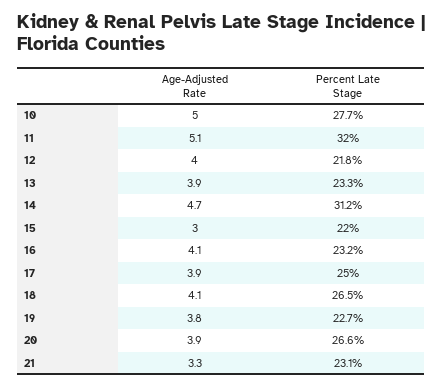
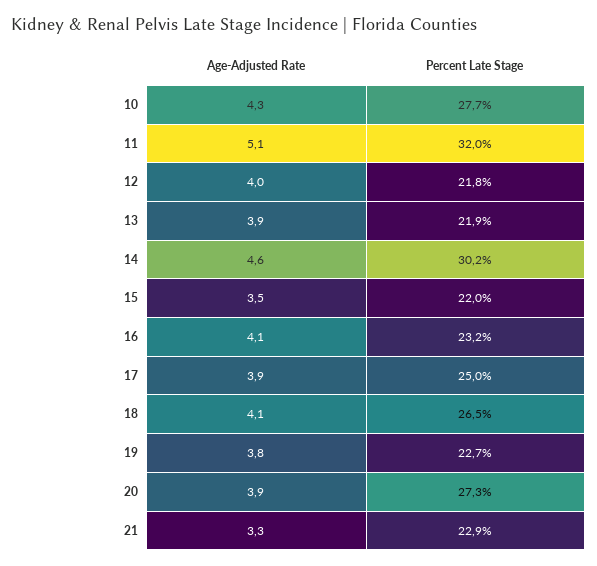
  {
    "Age-Adjusted Rate": {
-     "10": 5,
+     "10": 4.3,
      "11": 5.1,
      "12": 4,
      "13": 3.9,
-     "14": 4.7,
+     "14": 4.6,
-     "15": 3,
+     "15": 3.5,
      "16": 4.1,
      "17": 3.9,
      "18": 4.1,
      "19": 3.8,
      "20": 3.9,
      "21": 3.3
    },
    "Percent Late Stage": {
      "10": 27.7,
      "11": 32,
      "12": 21.8,
-     "13": 23.3,
+     "13": 21.9,
-     "14": 31.2,
+     "14": 30.2,
      "15": 22,
      "16": 23.2,
      "17": 25,
      "18": 26.5,
      "19": 22.7,
-     "20": 26.6,
+     "20": 27.3,
-     "21": 23.1
+     "21": 22.9
    }
  }

